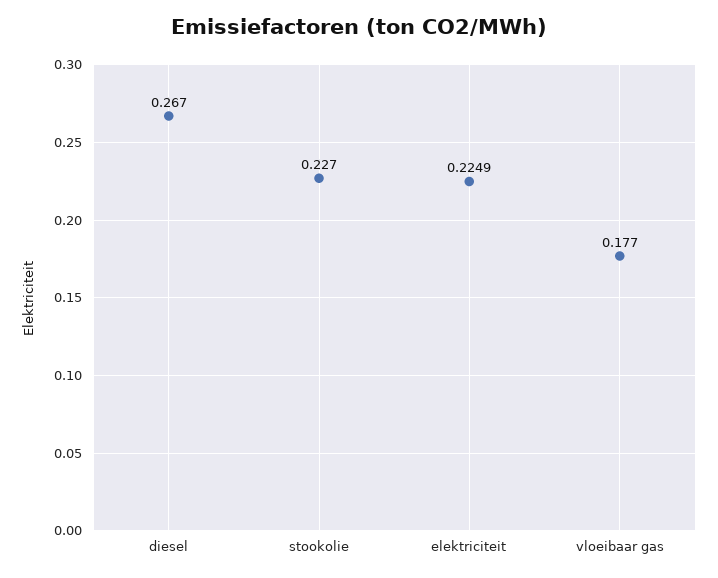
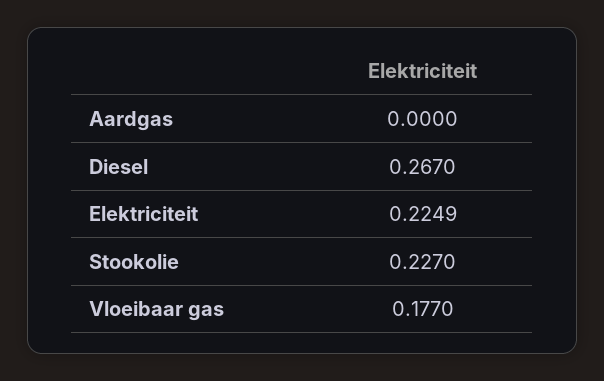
  {
    "diesel": 0.267,
    "stookolie": 0.227,
    "elektriciteit": 0.2249,
-   "vloeibaar gas": 0.177
+   "vloeibaar gas": 0.177,
+   "Aardgas": 0
  }

